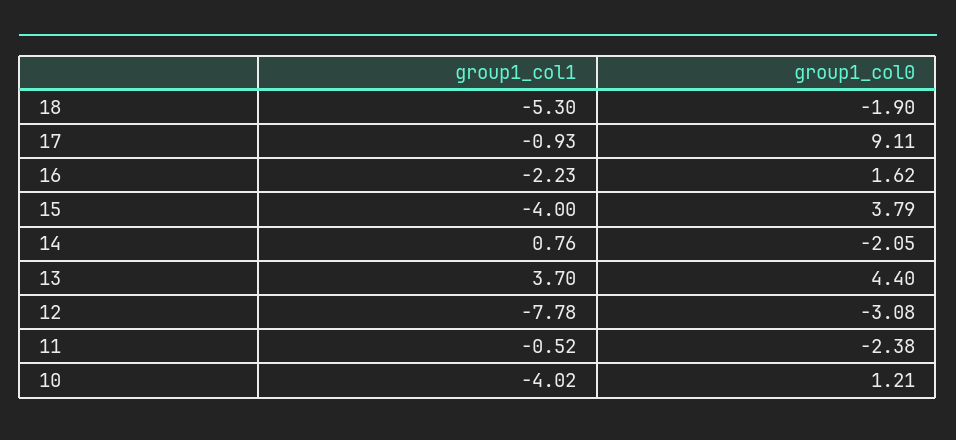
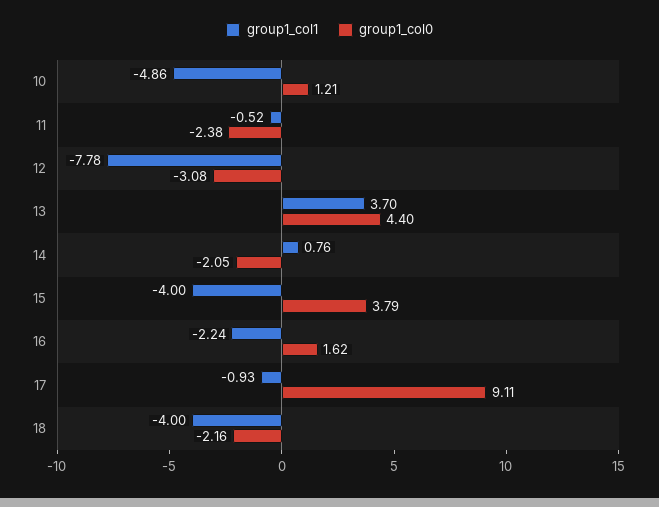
  {
    "group1_col1": {
-     "18": -5.3,
+     "18": -4,
      "17": -0.93,
-     "16": -2.23,
+     "16": -2.24,
      "15": -4,
      "14": 0.76,
      "13": 3.7,
      "12": -7.78,
      "11": -0.52,
-     "10": -4.02
+     "10": -4.86
    },
    "group1_col0": {
-     "18": -1.9,
+     "18": -2.16,
      "17": 9.11,
      "16": 1.62,
      "15": 3.79,
      "14": -2.05,
      "13": 4.4,
      "12": -3.08,
      "11": -2.38,
      "10": 1.21
    }
  }

